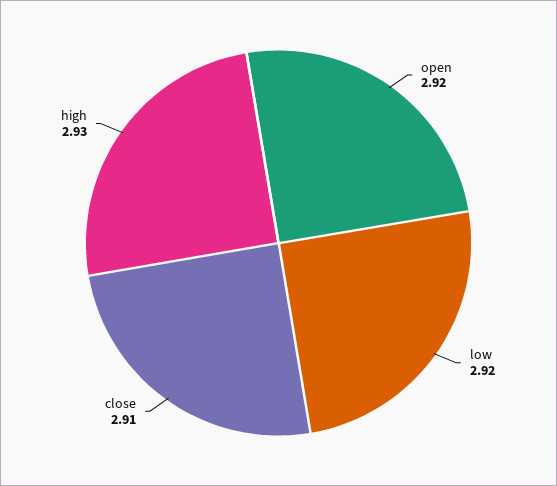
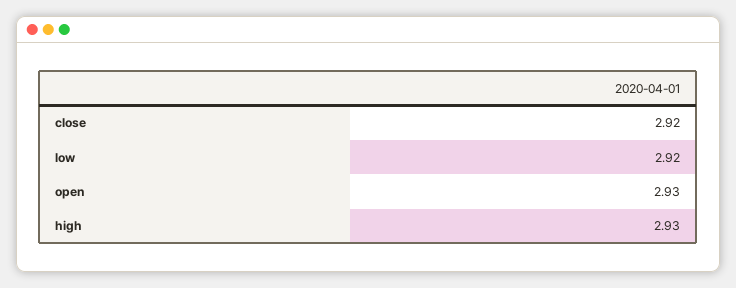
  {
-   "open": 2.92,
+   "open": 2.93,
    "low": 2.92,
-   "close": 2.91,
+   "close": 2.92,
    "high": 2.93
  }

